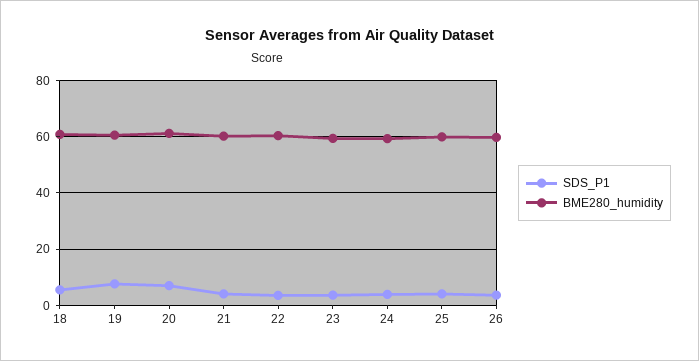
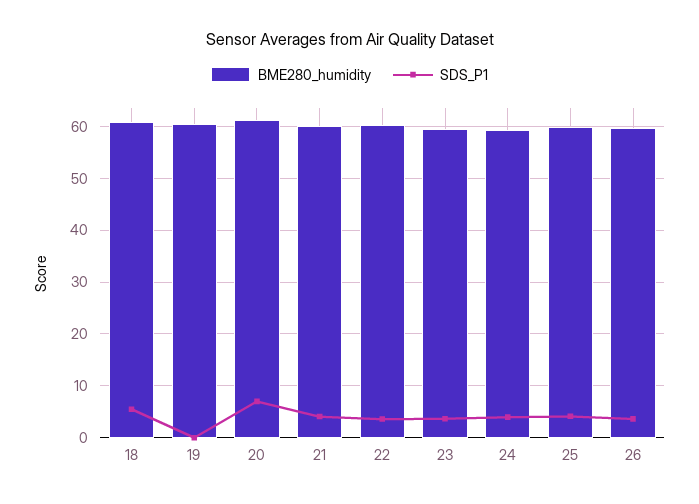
  {
    "SDS_P1": {
      "18": 6,
-     "19": 7.5,
+     "19": 0,
      "20": 8,
      "21": 4,
      "22": 4,
      "23": 4,
      "24": 4,
      "25": 4,
      "26": 4
    },
    "BME280_humidity": {
      "18": 60,
      "19": 60,
      "20": 62,
      "21": 60,
      "22": 60,
      "23": 60,
      "24": 60,
      "25": 60,
      "26": 60
    }
  }

